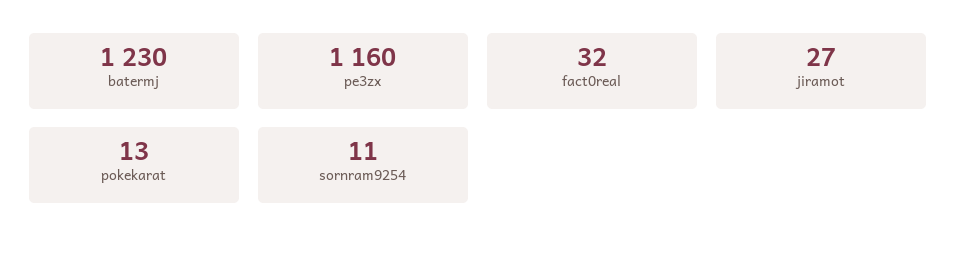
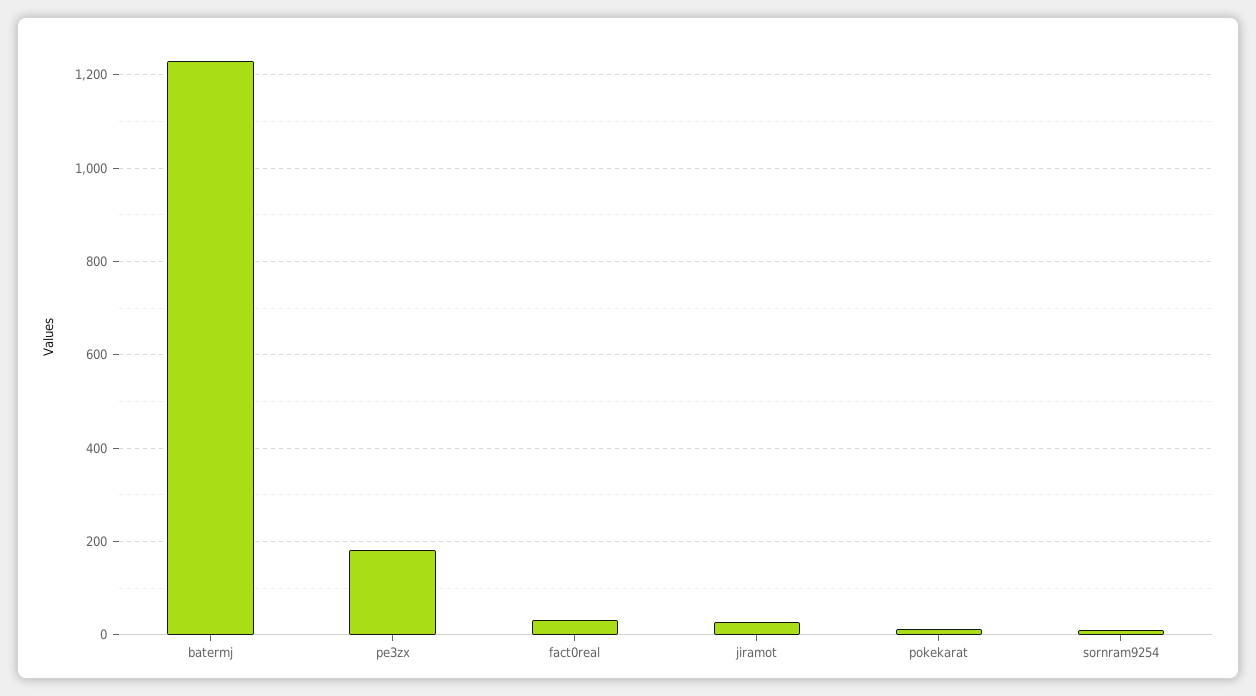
  {
    "batermj": 1230,
-   "pe3zx": 1160,
+   "pe3zx": 180,
    "fact0real": 32,
    "jiramot": 27,
    "pokekarat": 13,
    "sornram9254": 11
  }

